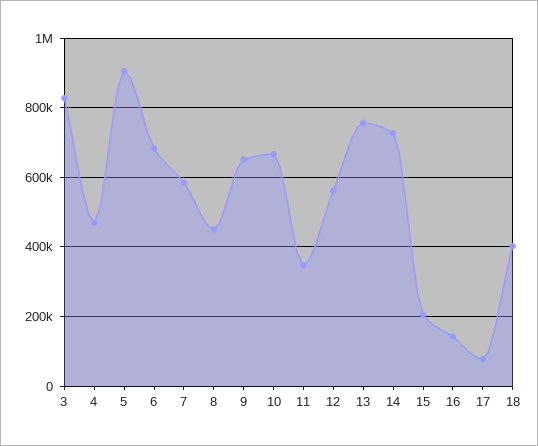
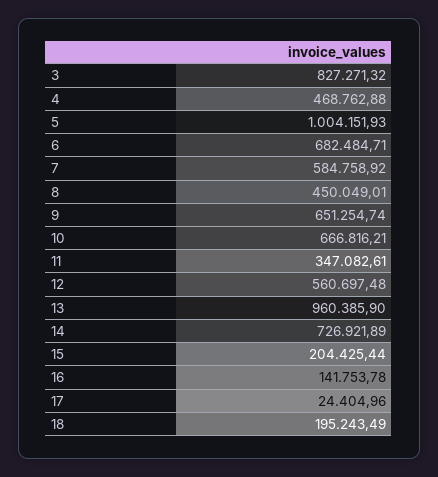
  {
    "3": 827271.32,
    "4": 468762.88,
-   "5": 900000,
+   "5": 1004151.93,
    "6": 682484.71,
    "7": 584758.92,
    "8": 450049.01,
    "9": 651254.74,
    "10": 666816.21,
    "11": 347082.61,
    "12": 560697.48,
-   "13": 760000,
+   "13": 960385.9,
    "14": 726921.89,
    "15": 204425.44,
    "16": 141753.78,
-   "17": 80000,
+   "17": 24404.96,
-   "18": 400000
+   "18": 195243.49
  }

